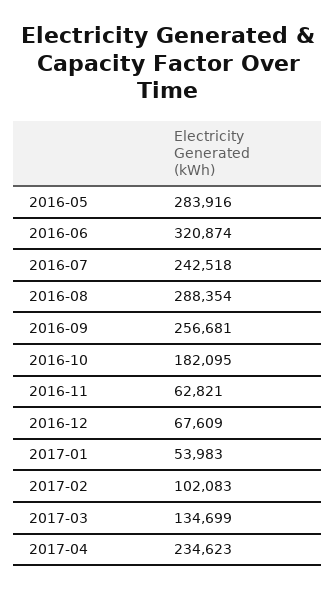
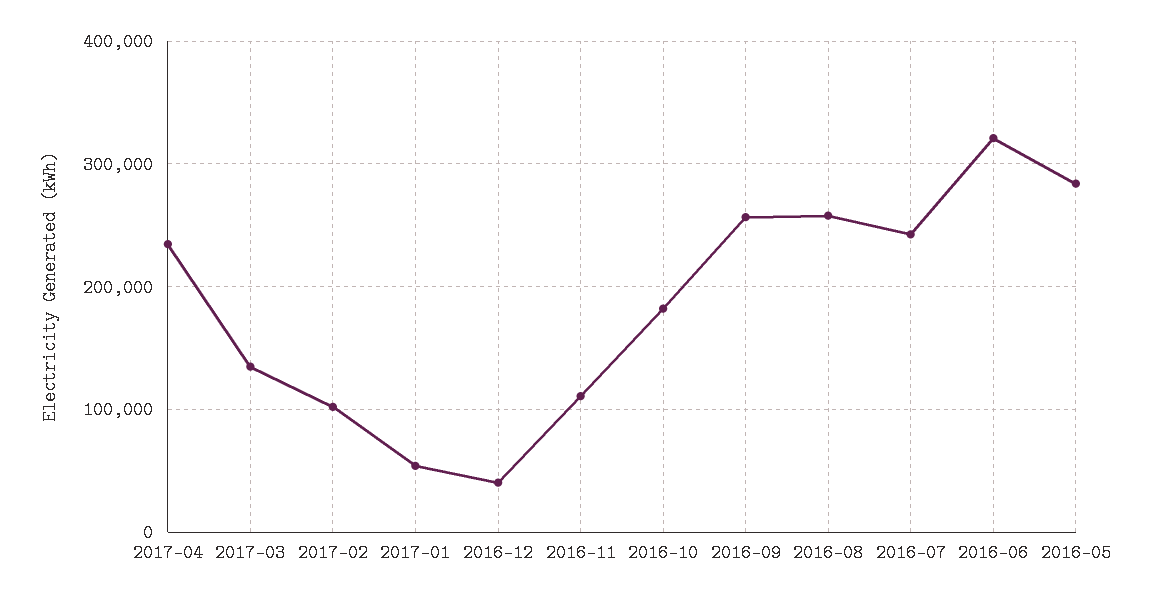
  {
    "2016-05": 283916,
    "2016-06": 320874,
    "2016-07": 242518,
-   "2016-08": 288354,
+   "2016-08": 260000,
    "2016-09": 256681,
    "2016-10": 182095,
-   "2016-11": 62821,
+   "2016-11": 110000,
-   "2016-12": 67609,
+   "2016-12": 40000,
    "2017-01": 53983,
    "2017-02": 102083,
    "2017-03": 134699,
    "2017-04": 234623
  }

